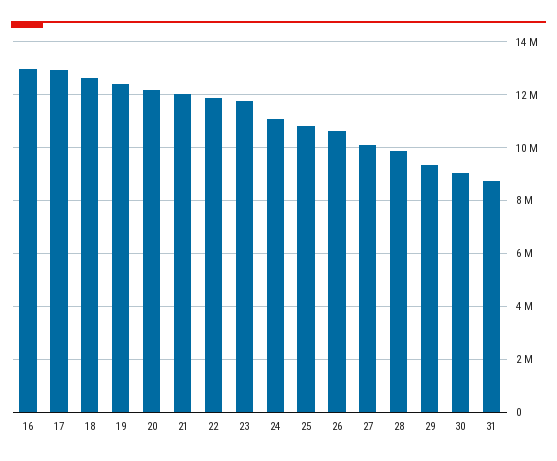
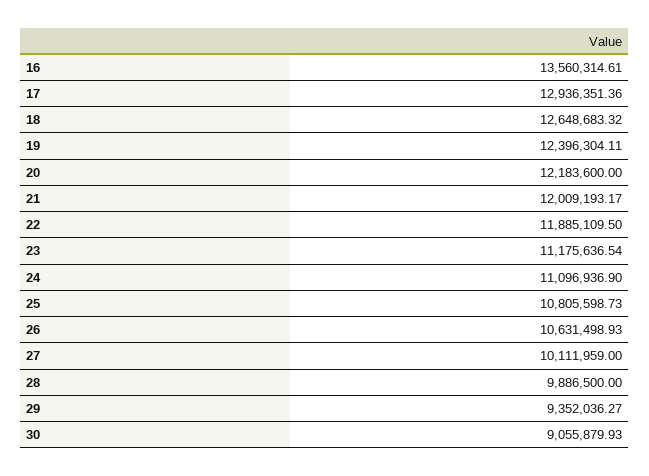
  {
-   "16": 13000000,
+   "16": 13560314.61,
    "17": 12936351.36,
    "18": 12648683.32,
    "19": 12396304.11,
    "20": 12183600,
    "21": 12009193.17,
    "22": 11885109.5,
-   "23": 11750000,
+   "23": 11175636.54,
    "24": 11096936.9,
    "25": 10805598.73,
    "26": 10631498.93,
    "27": 10111959,
    "28": 9886500,
    "29": 9352036.27,
-   "30": 9055879.93,
+   "30": 9055879.93
-   "31": 8750000
  }

